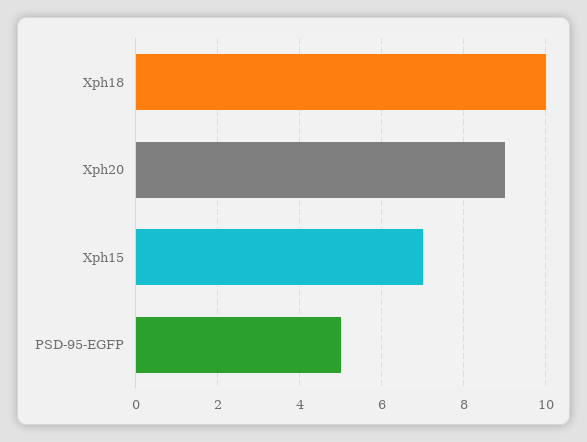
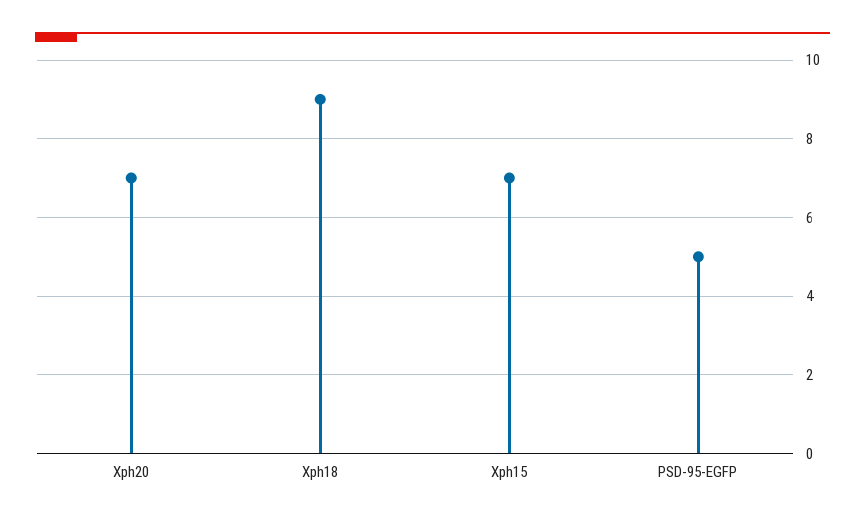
  {
-   "Xph18": 10,
+   "Xph18": 9,
-   "Xph20": 9,
+   "Xph20": 7,
    "Xph15": 7,
    "PSD-95-EGFP": 5
  }

